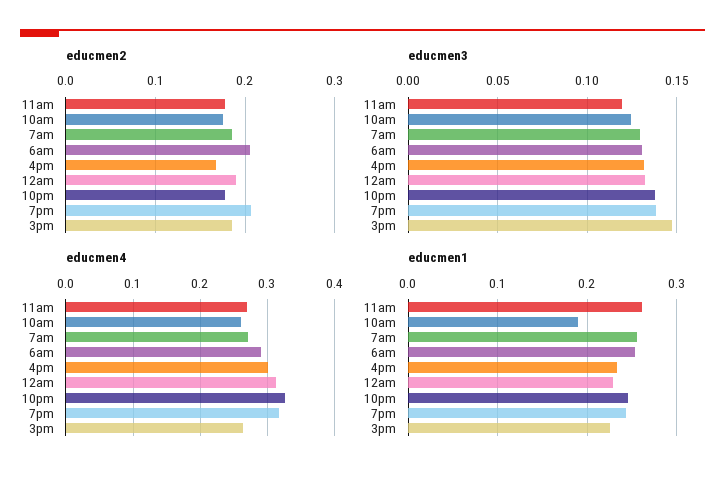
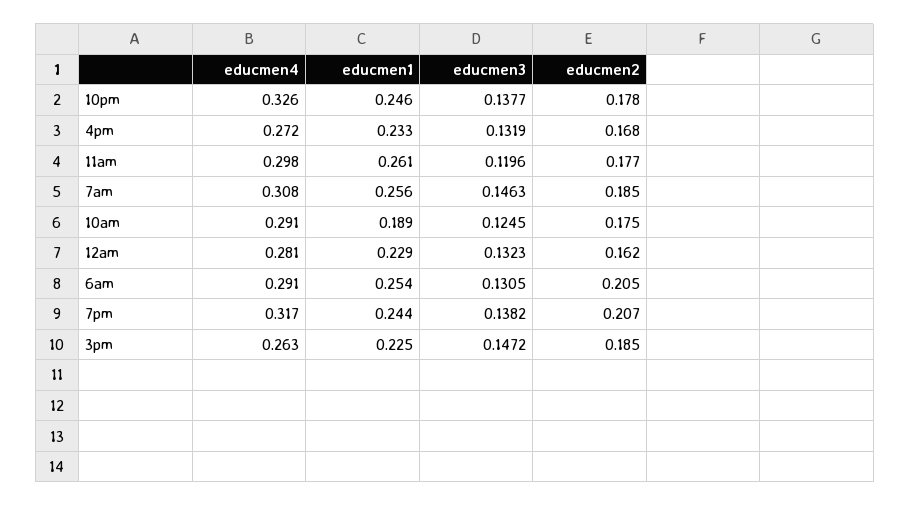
  {
    "educmen2": {
      "11am": 0.177,
      "10am": 0.175,
      "7am": 0.185,
      "6am": 0.205,
      "4pm": 0.168,
-     "12am": 0.19,
+     "12am": 0.162,
      "10pm": 0.178,
      "7pm": 0.207,
      "3pm": 0.185
    },
    "educmen3": {
      "11am": 0.1196,
      "10am": 0.1245,
-     "7am": 0.13,
+     "7am": 0.1463,
      "6am": 0.1305,
      "4pm": 0.1319,
      "12am": 0.1323,
      "10pm": 0.1377,
      "7pm": 0.1382,
      "3pm": 0.1472
    },
    "educmen4": {
-     "11am": 0.27,
+     "11am": 0.298,
-     "10am": 0.26,
+     "10am": 0.291,
-     "7am": 0.27,
+     "7am": 0.308,
      "6am": 0.291,
-     "4pm": 0.3,
+     "4pm": 0.272,
-     "12am": 0.31,
+     "12am": 0.281,
      "10pm": 0.326,
      "7pm": 0.317,
      "3pm": 0.263
    },
    "educmen1": {
      "11am": 0.261,
      "10am": 0.189,
      "7am": 0.256,
      "6am": 0.254,
      "4pm": 0.233,
      "12am": 0.229,
      "10pm": 0.246,
      "7pm": 0.244,
      "3pm": 0.225
    }
  }

